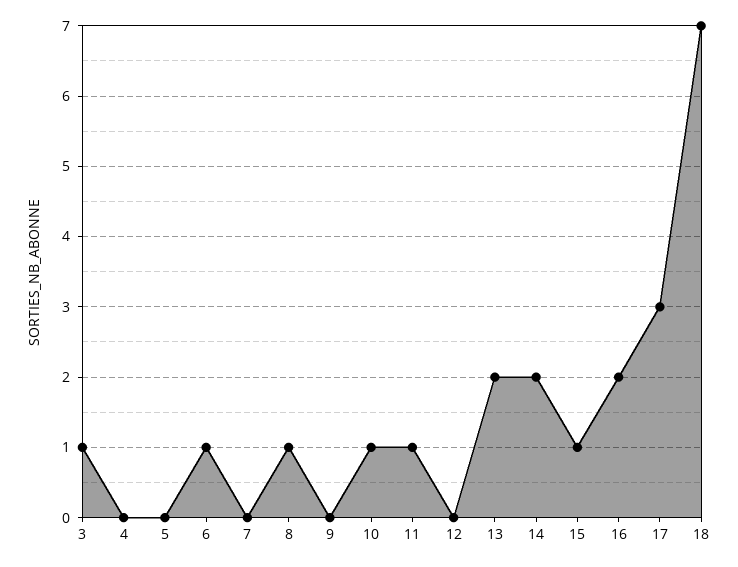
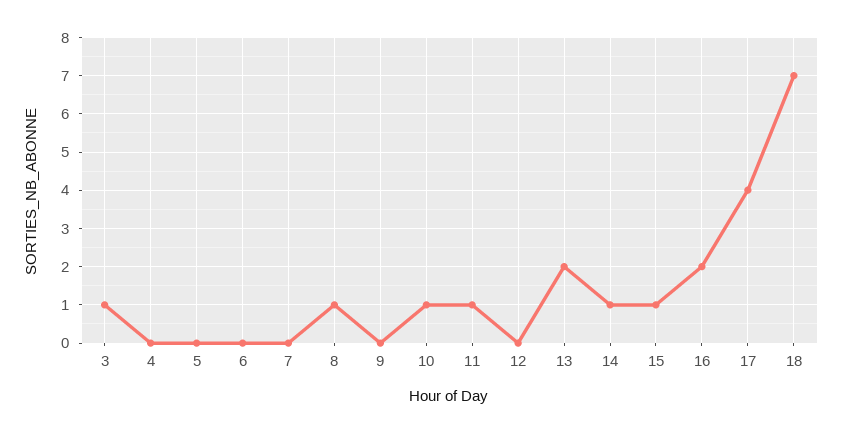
  {
    "3": 1,
    "4": 0,
    "5": 0,
-   "6": 1,
+   "6": 0,
    "7": 0,
    "8": 1,
    "9": 0,
    "10": 1,
    "11": 1,
    "12": 0,
    "13": 2,
-   "14": 2,
+   "14": 1,
    "15": 1,
    "16": 2,
-   "17": 3,
+   "17": 4,
    "18": 7
  }

